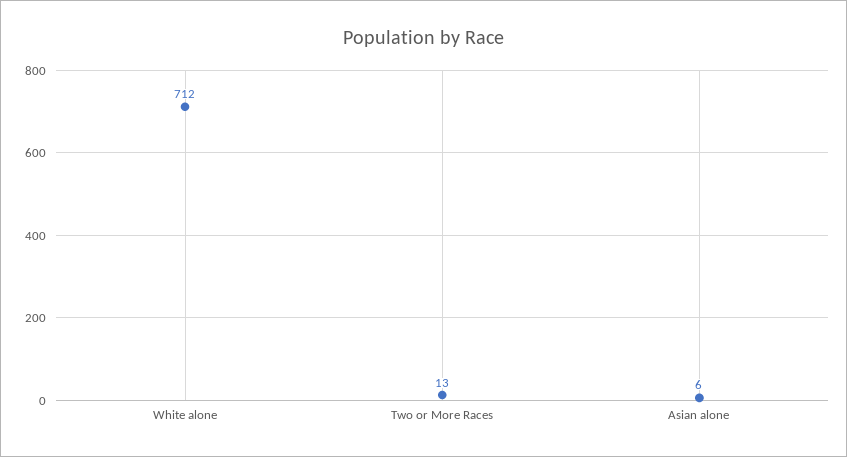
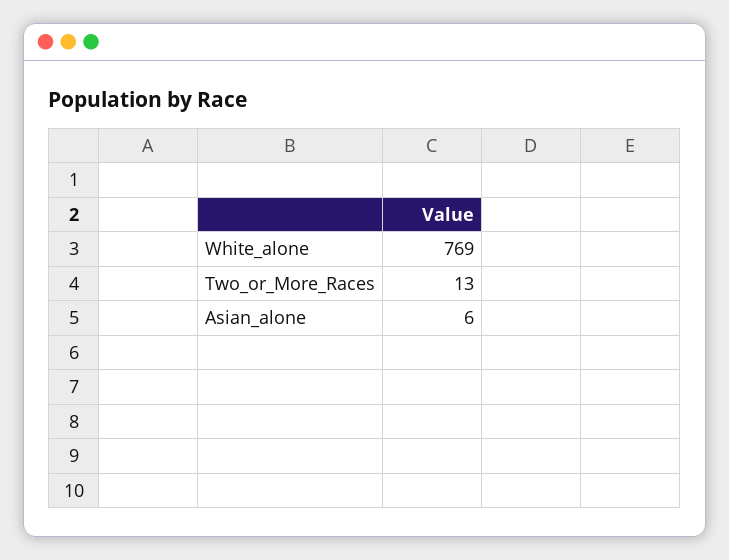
  {
-   "White alone": 712,
+   "White alone": 769,
    "Two or More Races": 13,
    "Asian alone": 6
  }

